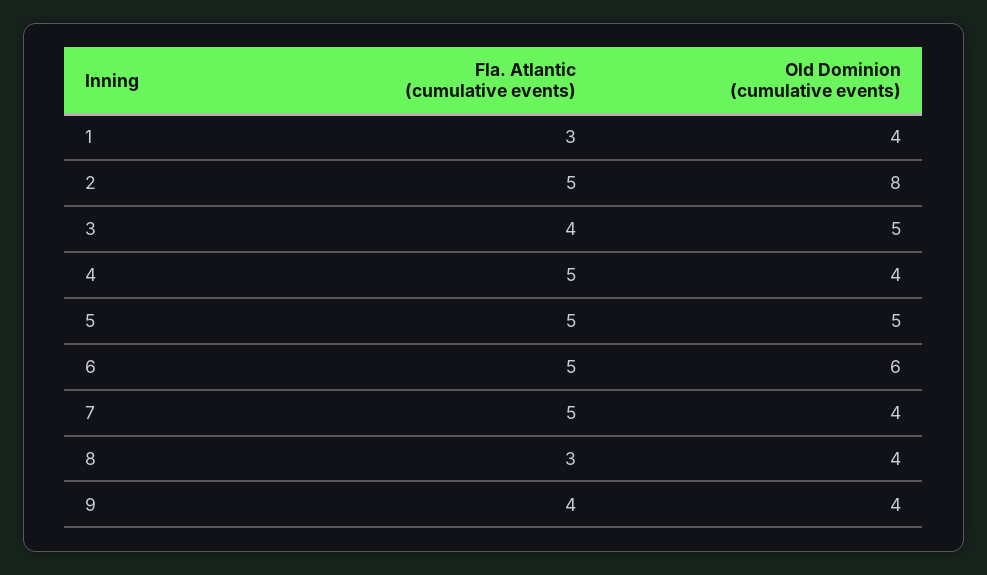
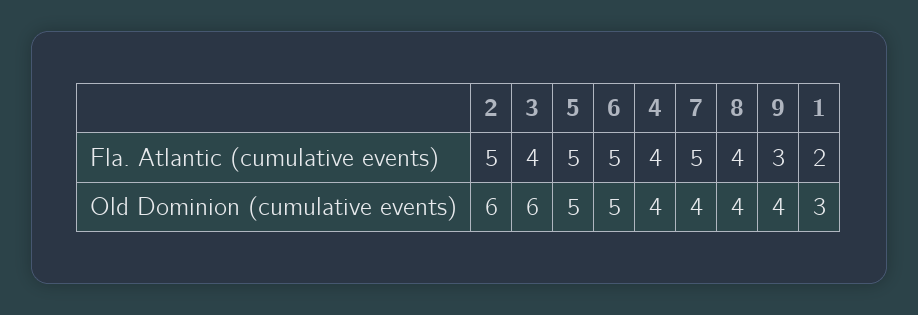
  {
    "Fla. Atlantic (cumulative events)": {
-     "1": 3,
+     "1": 2,
      "2": 5,
      "3": 4,
-     "4": 5,
+     "4": 4,
      "5": 5,
      "6": 5,
      "7": 5,
-     "8": 3,
+     "8": 4,
-     "9": 4
+     "9": 3
    },
    "Old Dominion (cumulative events)": {
-     "1": 4,
+     "1": 3,
-     "2": 8,
+     "2": 6,
-     "3": 5,
+     "3": 6,
      "4": 4,
      "5": 5,
-     "6": 6,
+     "6": 5,
      "7": 4,
      "8": 4,
      "9": 4
    }
  }

